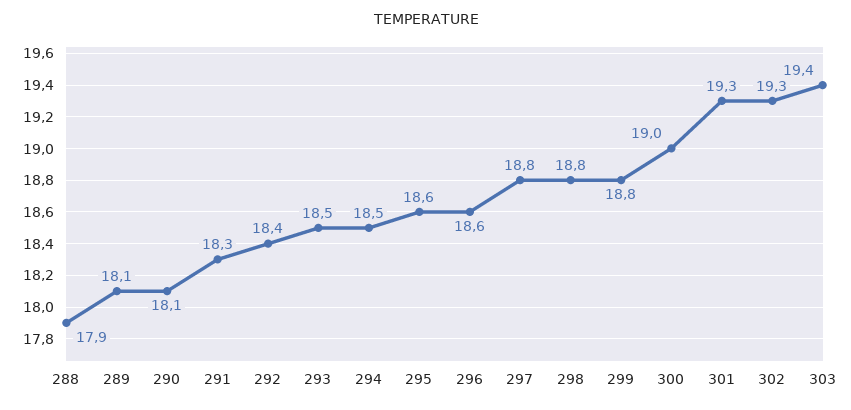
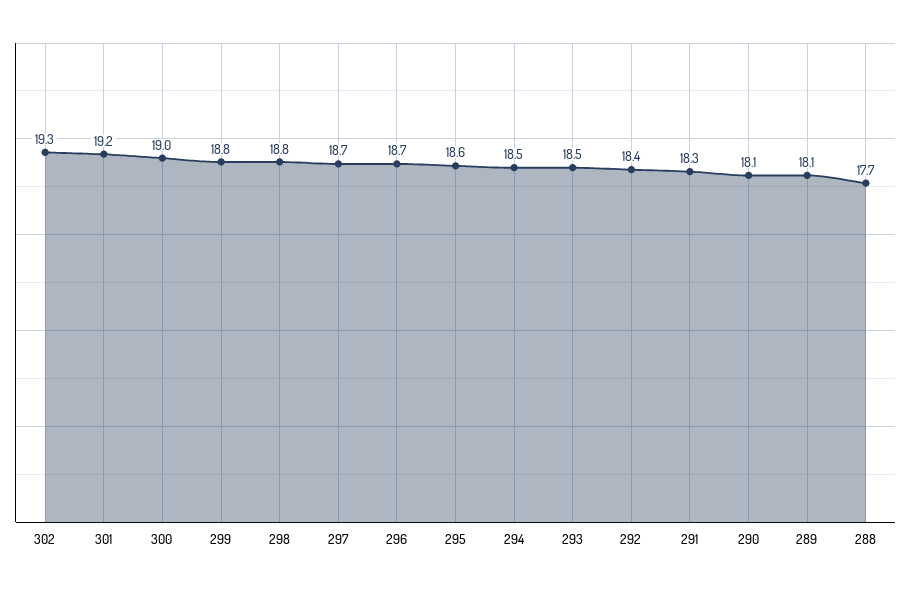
  {
-   "288": 17.9,
+   "288": 17.7,
    "289": 18.1,
    "290": 18.1,
    "291": 18.3,
    "292": 18.4,
    "293": 18.5,
    "294": 18.5,
    "295": 18.6,
-   "296": 18.6,
+   "296": 18.7,
-   "297": 18.8,
+   "297": 18.7,
    "298": 18.8,
    "299": 18.8,
    "300": 19,
-   "301": 19.3,
+   "301": 19.2,
-   "302": 19.3,
+   "302": 19.3
-   "303": 19.4
  }

